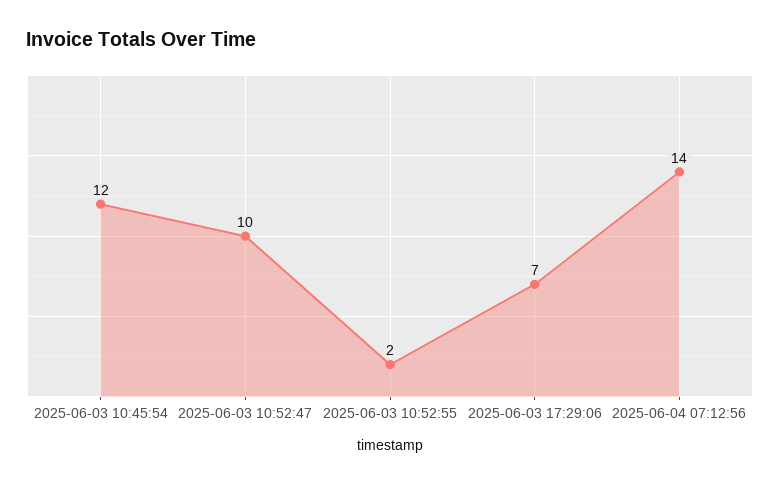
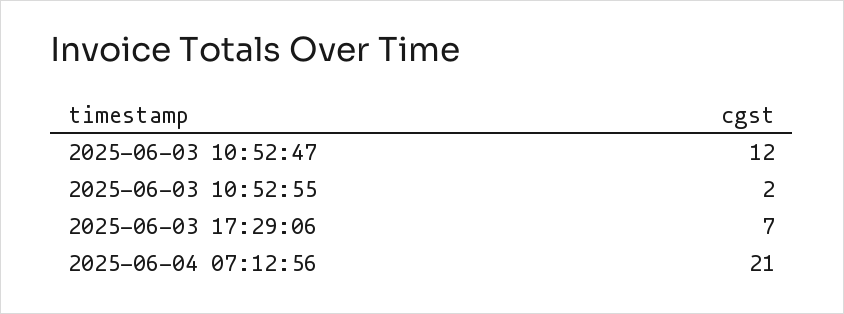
  {
-   "2025-06-03 10:45:54": 12,
-   "2025-06-03 10:52:47": 10,
+   "2025-06-03 10:52:47": 12,
    "2025-06-03 10:52:55": 2,
    "2025-06-03 17:29:06": 7,
-   "2025-06-04 07:12:56": 14
+   "2025-06-04 07:12:56": 21
  }

